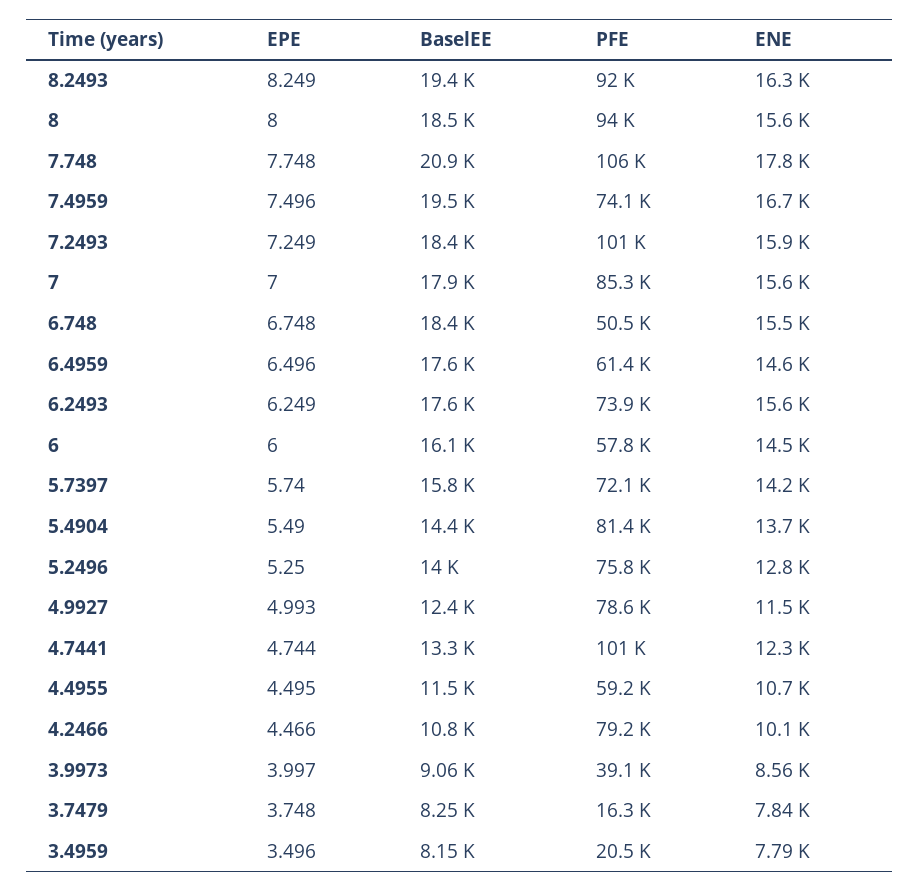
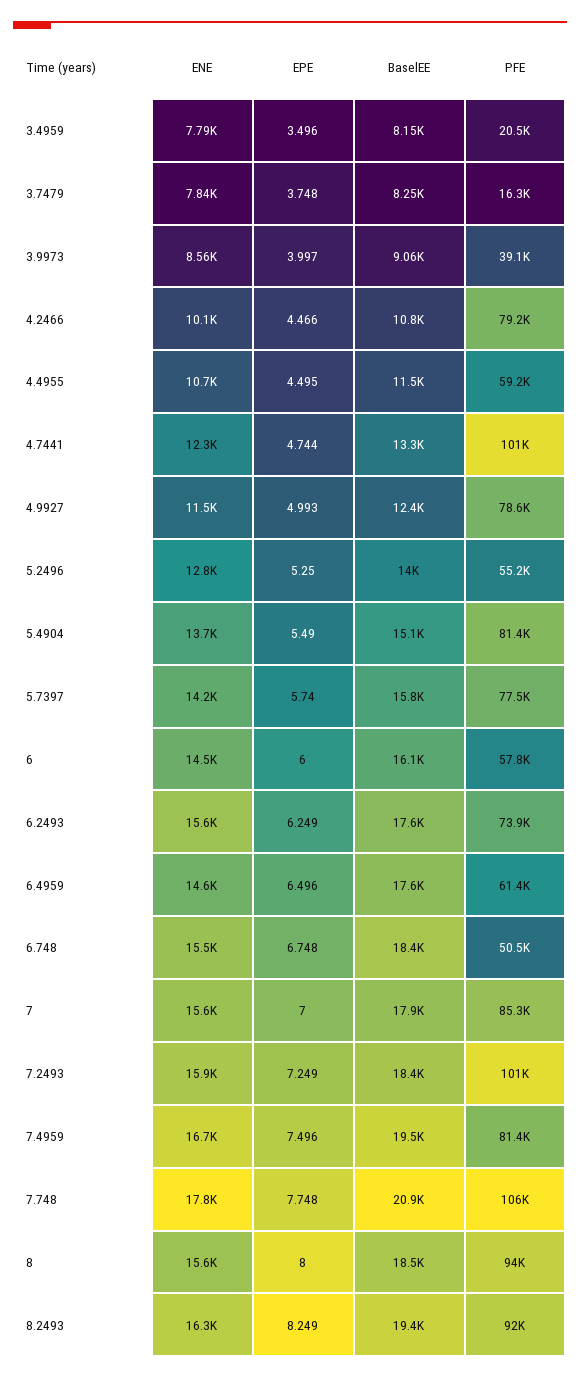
  {
    "EPE": {
      "8.2493": 8.249,
      "8": 8,
      "7.748": 7.748,
      "7.4959": 7.496,
      "7.2493": 7.249,
      "7": 7,
      "6.748": 6.748,
      "6.4959": 6.496,
      "6.2493": 6.249,
      "6": 6,
      "5.7397": 5.74,
      "5.4904": 5.49,
      "5.2496": 5.25,
      "4.9927": 4.993,
      "4.7441": 4.744,
      "4.4955": 4.495,
      "4.2466": 4.466,
      "3.9973": 3.997,
      "3.7479": 3.748,
      "3.4959": 3.496
    },
    "BaselEE": {
      "8.2493": 19400,
      "8": 18500,
      "7.748": 20900,
      "7.4959": 19500,
      "7.2493": 18400,
      "7": 17900,
      "6.748": 18400,
      "6.4959": 17600,
      "6.2493": 17600,
      "6": 16100,
      "5.7397": 15800,
-     "5.4904": 14400,
+     "5.4904": 15100,
      "5.2496": 14000,
      "4.9927": 12400,
      "4.7441": 13300,
      "4.4955": 11500,
      "4.2466": 10800,
      "3.9973": 9060,
      "3.7479": 8250,
      "3.4959": 8150
    },
    "PFE": {
      "8.2493": 92000,
      "8": 94000,
      "7.748": 106000,
-     "7.4959": 74100,
+     "7.4959": 81400,
      "7.2493": 101000,
      "7": 85300,
      "6.748": 50500,
      "6.4959": 61400,
      "6.2493": 73900,
      "6": 57800,
-     "5.7397": 72100,
+     "5.7397": 77500,
      "5.4904": 81400,
-     "5.2496": 75800,
+     "5.2496": 55200,
      "4.9927": 78600,
      "4.7441": 101000,
      "4.4955": 59200,
      "4.2466": 79200,
      "3.9973": 39100,
      "3.7479": 16300,
      "3.4959": 20500
    },
    "ENE": {
      "8.2493": 16300,
      "8": 15600,
      "7.748": 17800,
      "7.4959": 16700,
      "7.2493": 15900,
      "7": 15600,
      "6.748": 15500,
      "6.4959": 14600,
      "6.2493": 15600,
      "6": 14500,
      "5.7397": 14200,
      "5.4904": 13700,
      "5.2496": 12800,
      "4.9927": 11500,
      "4.7441": 12300,
      "4.4955": 10700,
      "4.2466": 10100,
      "3.9973": 8560,
      "3.7479": 7840,
      "3.4959": 7790
    }
  }

